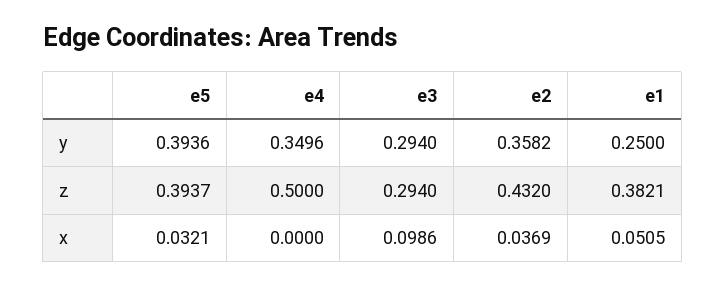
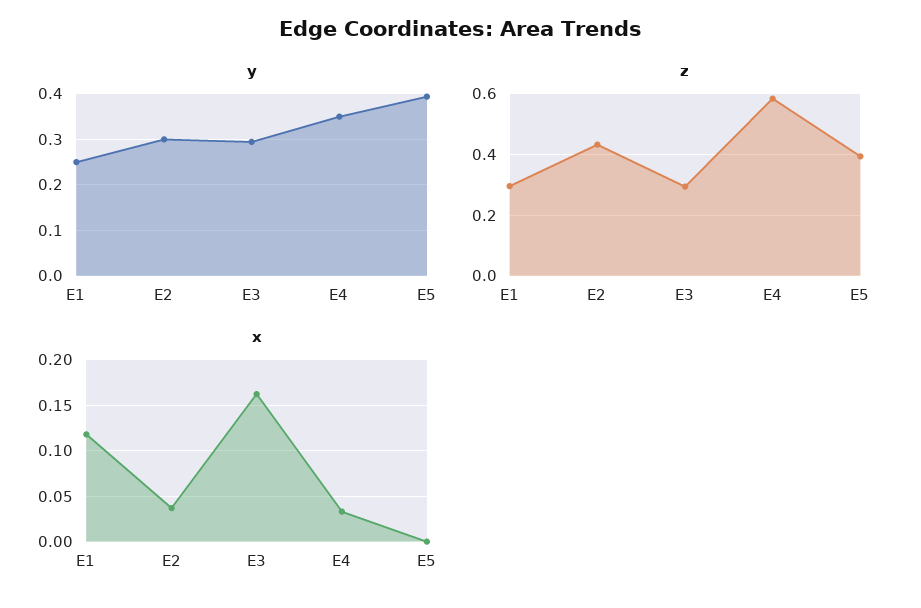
  {
    "y": {
      "e5": 0.3936,
      "e4": 0.3496,
      "e3": 0.294,
-     "e2": 0.3582,
+     "e2": 0.3,
      "e1": 0.25
    },
    "z": {
      "e5": 0.3937,
-     "e4": 0.5,
+     "e4": 0.58,
      "e3": 0.294,
      "e2": 0.432,
-     "e1": 0.3821
+     "e1": 0.3
    },
    "x": {
-     "e5": 0.0321,
+     "e5": 0,
-     "e4": 0,
+     "e4": 0.03,
-     "e3": 0.0986,
+     "e3": 0.16,
      "e2": 0.0369,
-     "e1": 0.0505
+     "e1": 0.12
    }
  }

